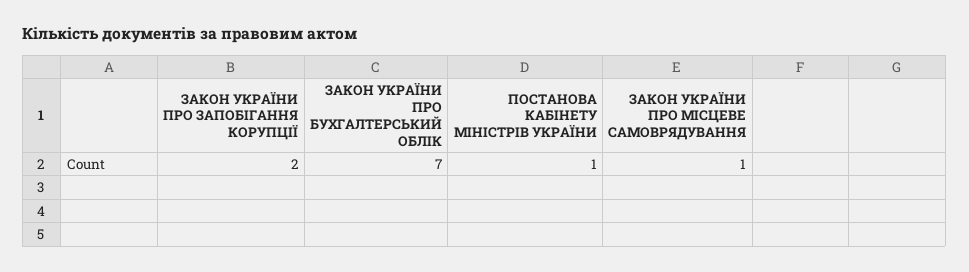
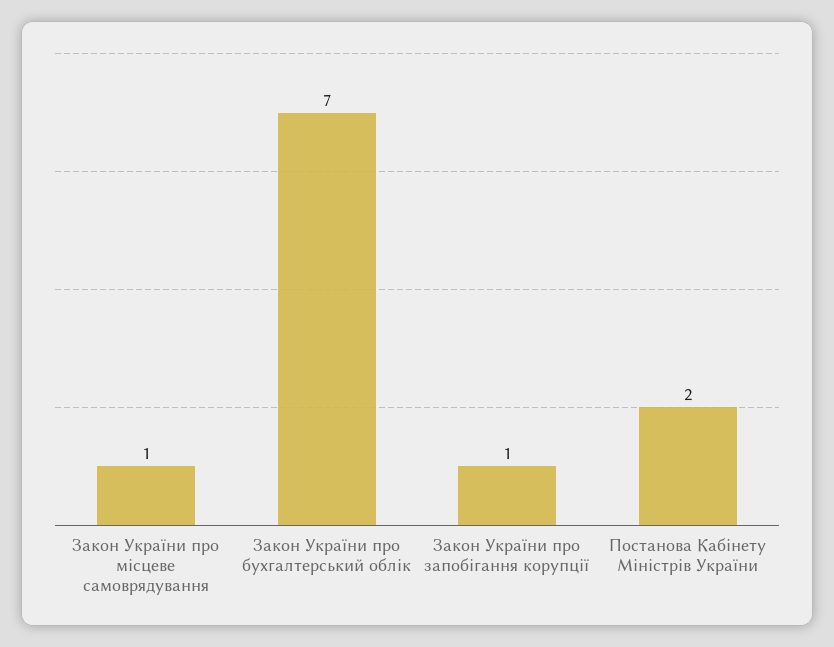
  {
-   "ЗАКОН УКРАЇНИ ПРО ЗАПОБІГАННЯ КОРУПЦІЇ": 2,
+   "ЗАКОН УКРАЇНИ ПРО ЗАПОБІГАННЯ КОРУПЦІЇ": 1,
    "ЗАКОН УКРАЇНИ ПРО БУХГАЛТЕРСЬКИЙ ОБЛІК": 7,
-   "ПОСТАНОВА КАБІНЕТУ МІНІСТРІВ УКРАЇНИ": 1,
+   "ПОСТАНОВА КАБІНЕТУ МІНІСТРІВ УКРАЇНИ": 2,
    "ЗАКОН УКРАЇНИ ПРО МІСЦЕВЕ САМОВРЯДУВАННЯ": 1
  }

